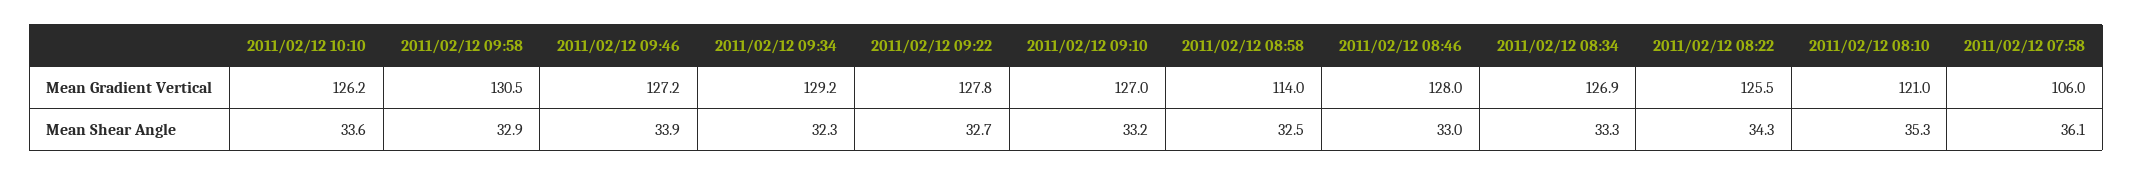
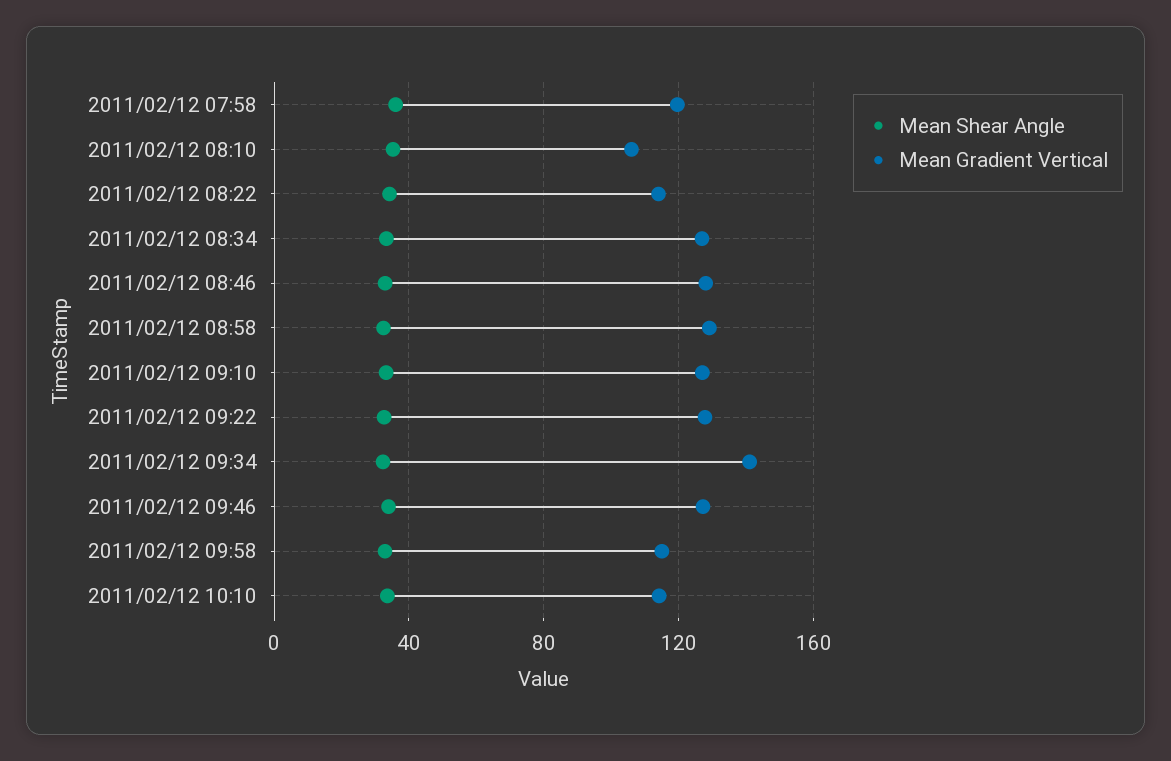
  {
    "Mean Gradient Vertical": {
-     "2011/02/12 10:10": 126.2,
+     "2011/02/12 10:10": 115,
-     "2011/02/12 09:58": 130.5,
+     "2011/02/12 09:58": 115,
      "2011/02/12 09:46": 127.2,
-     "2011/02/12 09:34": 129.2,
+     "2011/02/12 09:34": 140,
      "2011/02/12 09:22": 127.8,
      "2011/02/12 09:10": 127,
-     "2011/02/12 08:58": 114,
+     "2011/02/12 08:58": 130,
      "2011/02/12 08:46": 128,
      "2011/02/12 08:34": 126.9,
-     "2011/02/12 08:22": 125.5,
+     "2011/02/12 08:22": 115,
-     "2011/02/12 08:10": 121,
+     "2011/02/12 08:10": 105,
-     "2011/02/12 07:58": 106
+     "2011/02/12 07:58": 120
    },
    "Mean Shear Angle": {
      "2011/02/12 10:10": 33.6,
      "2011/02/12 09:58": 32.9,
      "2011/02/12 09:46": 33.9,
      "2011/02/12 09:34": 32.3,
      "2011/02/12 09:22": 32.7,
      "2011/02/12 09:10": 33.2,
      "2011/02/12 08:58": 32.5,
      "2011/02/12 08:46": 33,
      "2011/02/12 08:34": 33.3,
      "2011/02/12 08:22": 34.3,
      "2011/02/12 08:10": 35.3,
      "2011/02/12 07:58": 36.1
    }
  }

